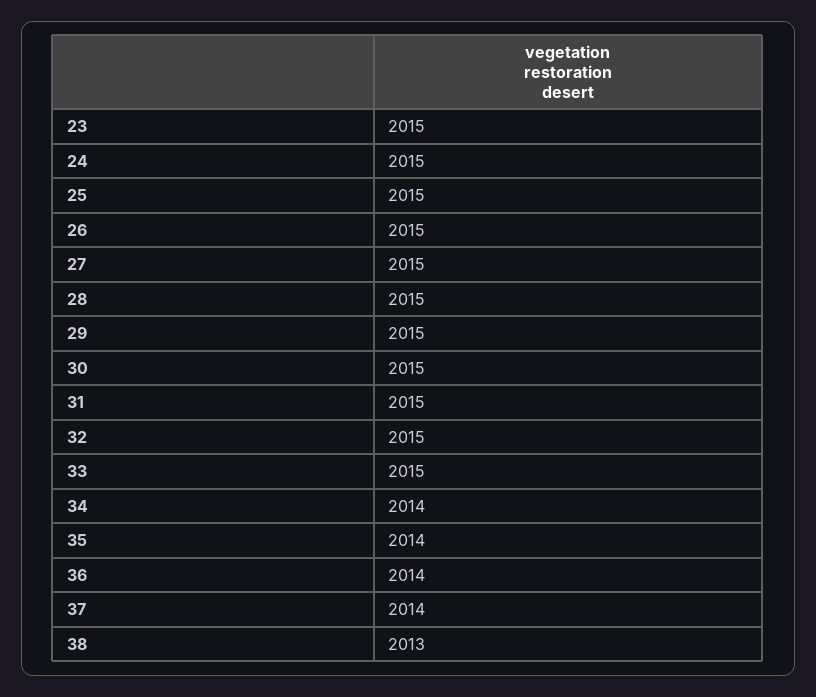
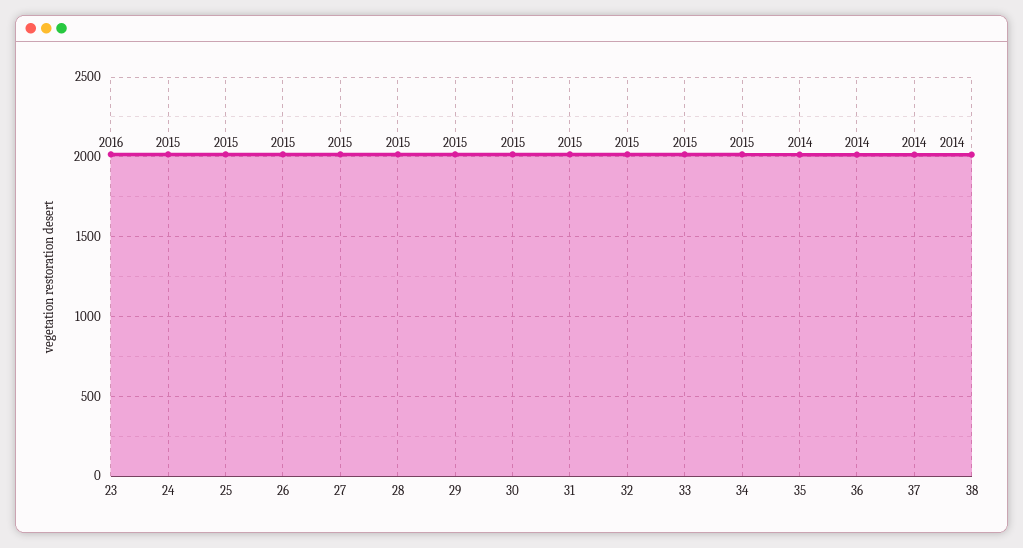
  {
-   "23": 2015,
+   "23": 2016,
    "24": 2015,
    "25": 2015,
    "26": 2015,
    "27": 2015,
    "28": 2015,
    "29": 2015,
    "30": 2015,
    "31": 2015,
    "32": 2015,
    "33": 2015,
-   "34": 2014,
+   "34": 2015,
    "35": 2014,
    "36": 2014,
    "37": 2014,
-   "38": 2013
+   "38": 2014
  }

